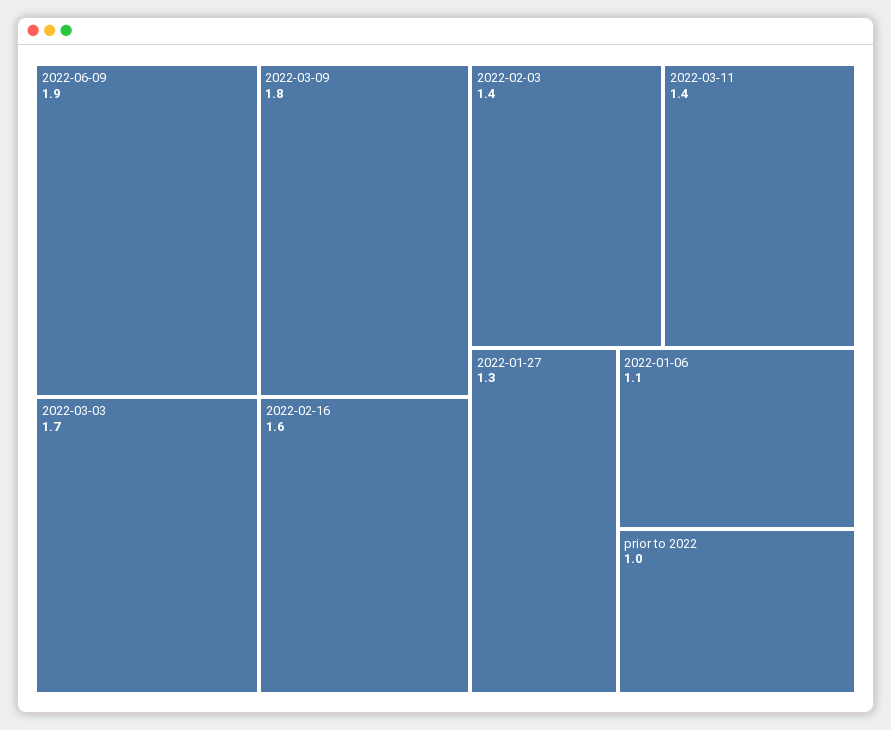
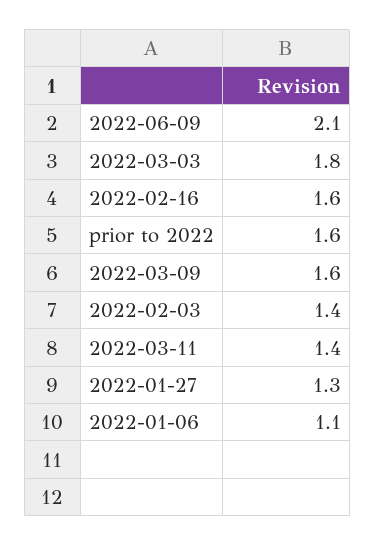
  {
-   "2022-06-09": 1.9,
+   "2022-06-09": 2.1,
-   "2022-03-09": 1.8,
+   "2022-03-09": 1.6,
-   "2022-03-03": 1.7,
+   "2022-03-03": 1.8,
    "2022-02-16": 1.6,
    "2022-02-03": 1.4,
    "2022-03-11": 1.4,
    "2022-01-27": 1.3,
    "2022-01-06": 1.1,
-   "prior to 2022": 1
+   "prior to 2022": 1.6
  }

